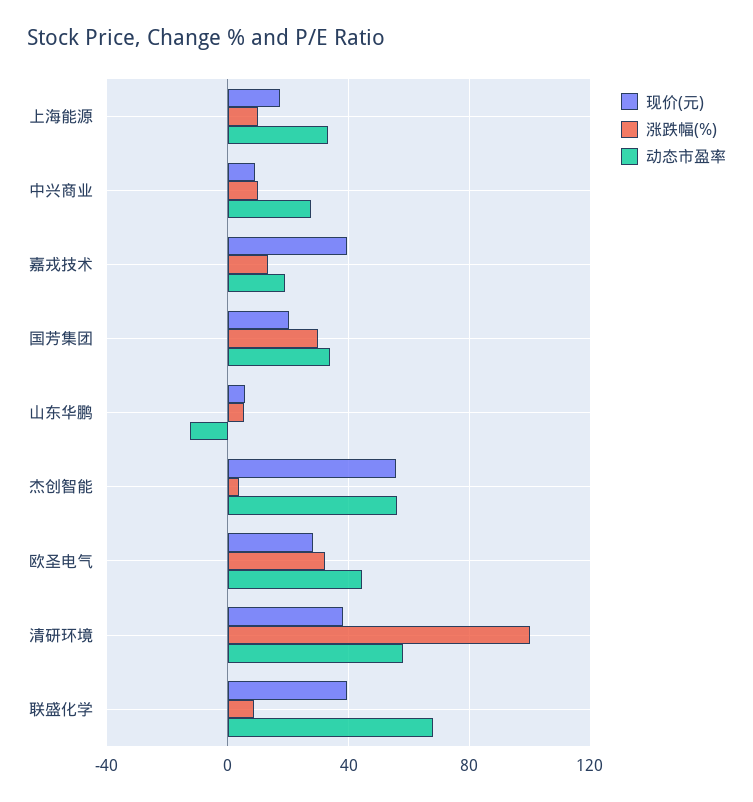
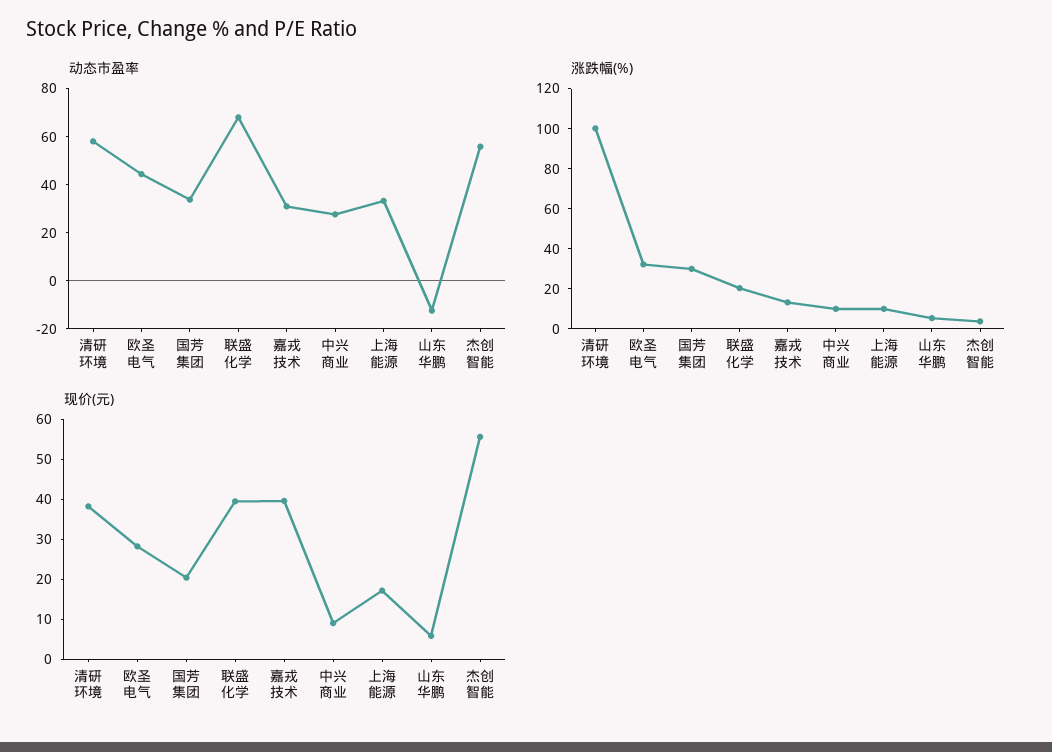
  {
    "现价(元)": {
      "上海能源": 18,
      "中兴商业": 10,
      "嘉戎技术": 40,
      "国芳集团": 20,
      "山东华鹏": 6,
      "杰创智能": 56,
      "欧圣电气": 28,
      "清研环境": 38,
      "联盛化学": 40
    },
    "涨跌幅(%)": {
      "上海能源": 10,
      "中兴商业": 10,
      "嘉戎技术": 15,
      "国芳集团": 30,
      "山东华鹏": 5,
      "杰创智能": 5,
      "欧圣电气": 30,
      "清研环境": 100,
-     "联盛化学": 10
+     "联盛化学": 20
    },
    "动态市盈率": {
      "上海能源": 35,
      "中兴商业": 30,
-     "嘉戎技术": 20,
+     "嘉戎技术": 30,
      "国芳集团": 35,
      "山东华鹏": -10,
      "杰创智能": 55,
      "欧圣电气": 45,
      "清研环境": 60,
      "联盛化学": 70
    }
  }

